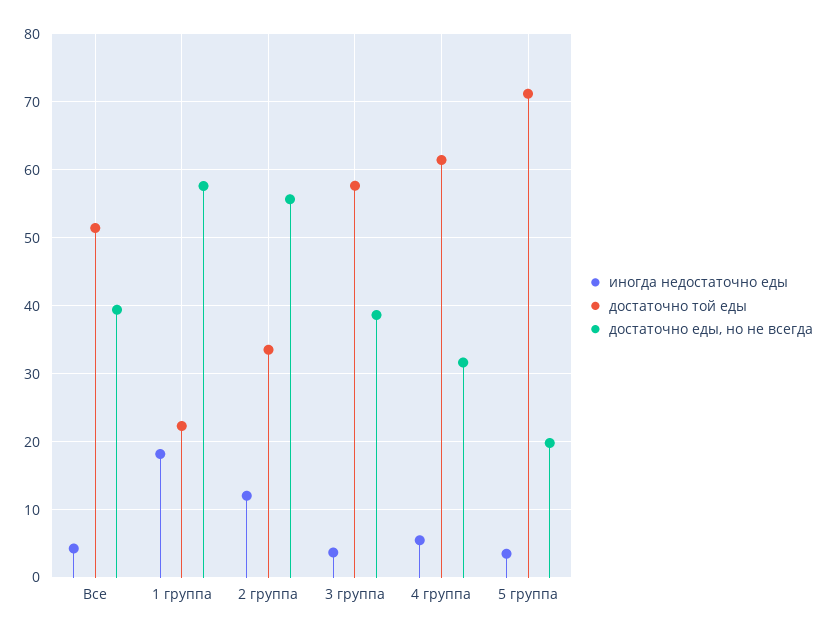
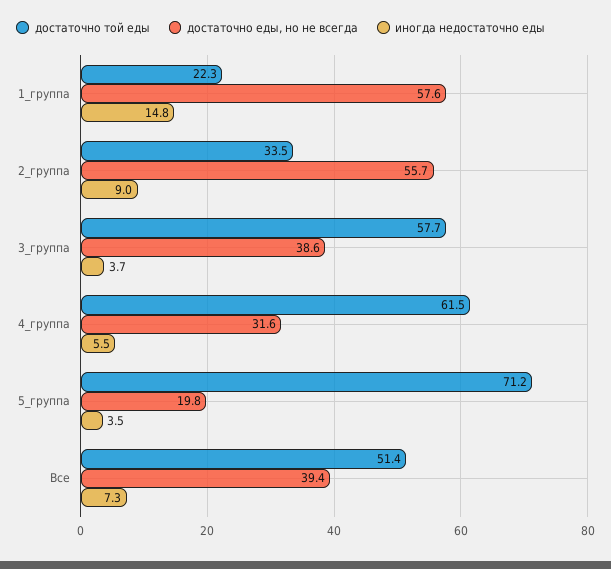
  {
    "иногда недостаточно еды": {
-     "Все": 4,
+     "Все": 7.3,
-     "1 группа": 18,
+     "1 группа": 14.8,
-     "2 группа": 12,
+     "2 группа": 9,
      "3 группа": 3.7,
      "4 группа": 5.5,
      "5 группа": 3.5
    },
    "достаточно той еды": {
      "Все": 51.4,
      "1 группа": 22.3,
      "2 группа": 33.5,
      "3 группа": 57.7,
      "4 группа": 61.5,
      "5 группа": 71.2
    },
    "достаточно еды, но не всегда": {
      "Все": 39.4,
      "1 группа": 57.6,
      "2 группа": 55.7,
      "3 группа": 38.6,
      "4 группа": 31.6,
      "5 группа": 19.8
    }
  }

